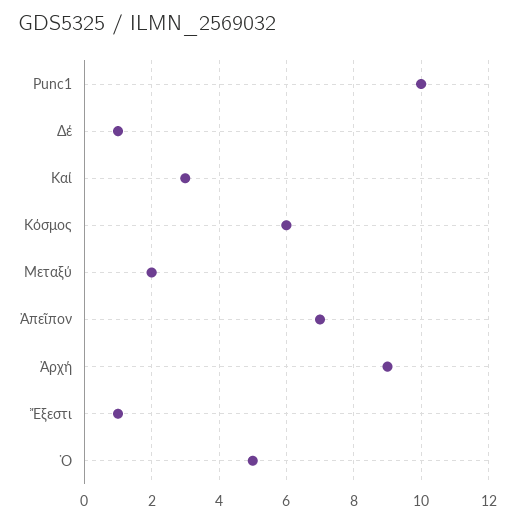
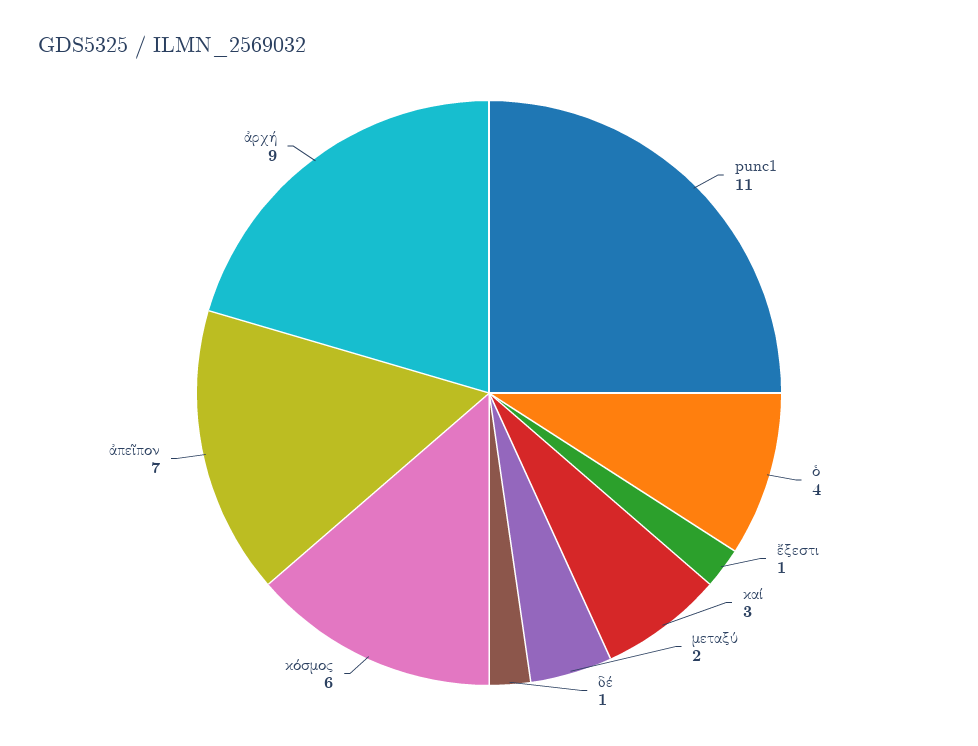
  {
-   "Punc1": 10,
+   "Punc1": 11,
    "Δέ": 1,
    "Καί": 3,
    "Κόσμος": 6,
    "Μεταξύ": 2,
    "Ἀπεῖπον": 7,
    "Ἀρχή": 9,
    "Ἔξεστι": 1,
-   "Ὁ": 5
+   "Ὁ": 4
  }

